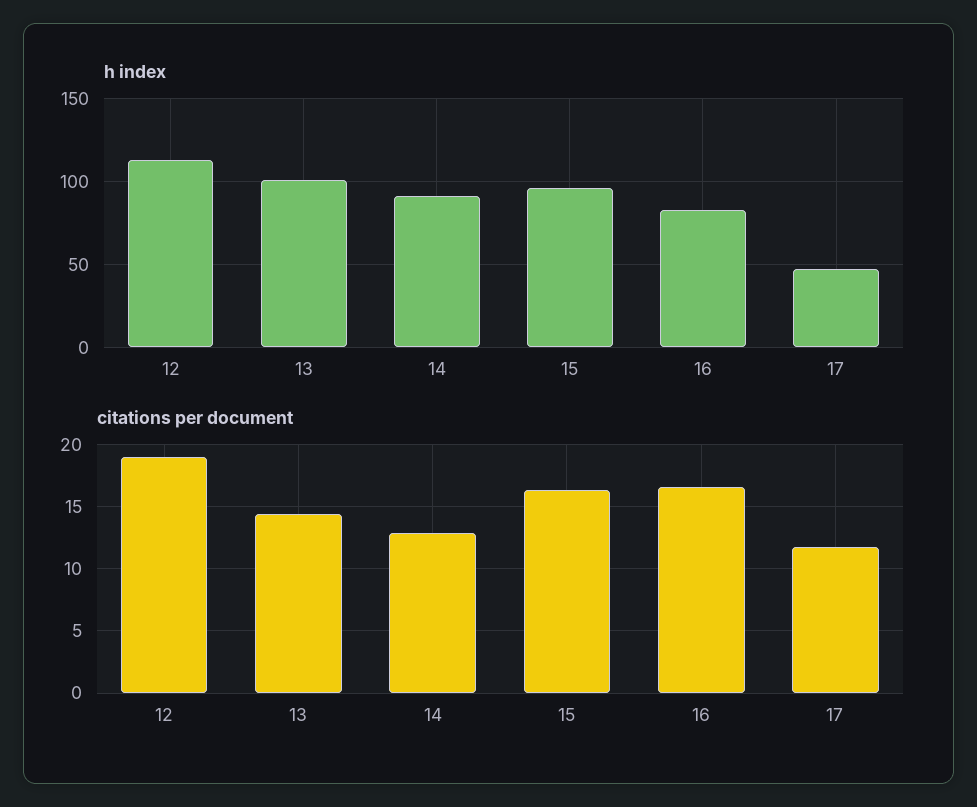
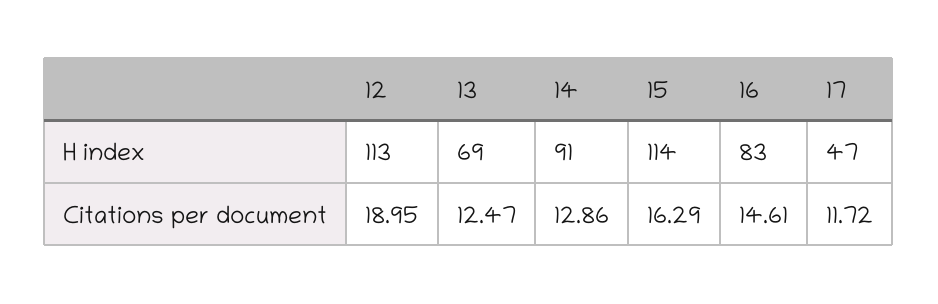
  {
    "h index": {
      "12": 113,
-     "13": 100,
+     "13": 69,
      "14": 91,
-     "15": 95,
+     "15": 114,
      "16": 83,
      "17": 47
    },
    "citations per document": {
      "12": 18.95,
-     "13": 14.5,
+     "13": 12.47,
      "14": 12.86,
      "15": 16.29,
-     "16": 16.5,
+     "16": 14.61,
      "17": 11.72
    }
  }

